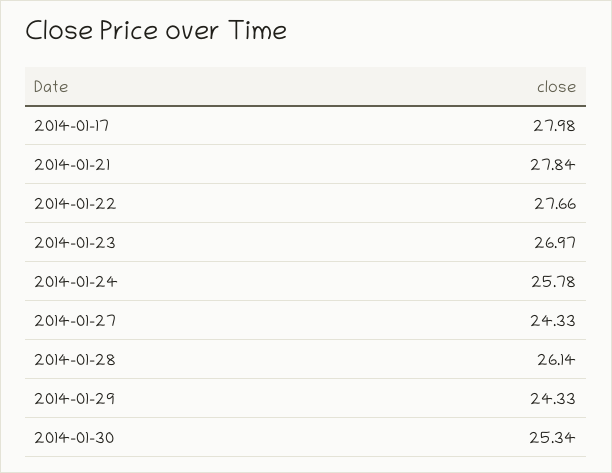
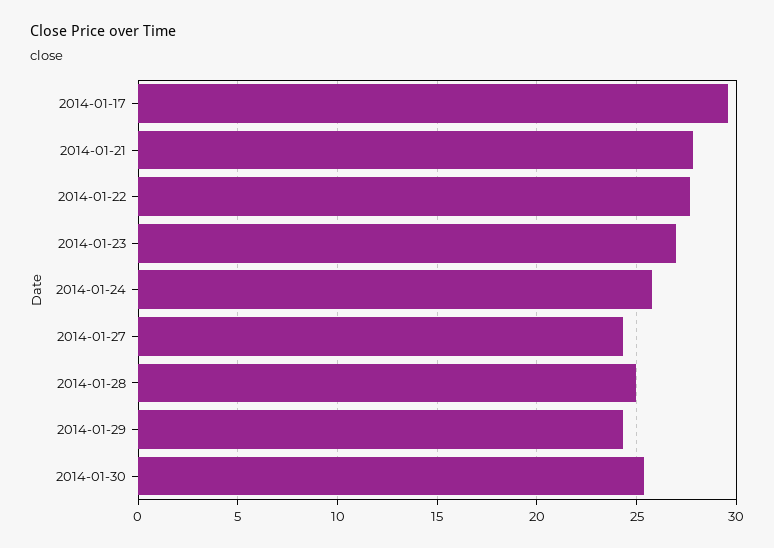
  {
-   "2014-01-17": 27.98,
+   "2014-01-17": 29.5,
    "2014-01-21": 27.84,
    "2014-01-22": 27.66,
    "2014-01-23": 26.97,
    "2014-01-24": 25.78,
    "2014-01-27": 24.33,
-   "2014-01-28": 26.14,
+   "2014-01-28": 25,
    "2014-01-29": 24.33,
    "2014-01-30": 25.34
  }

